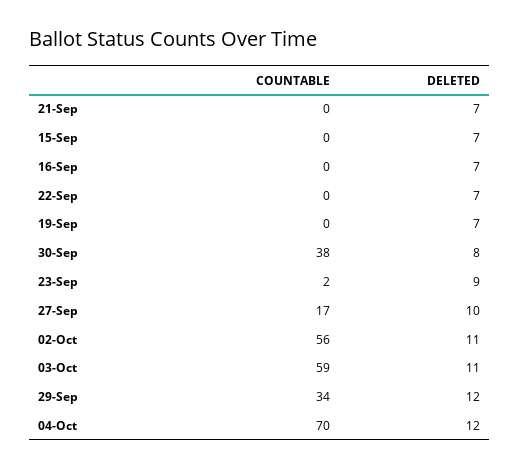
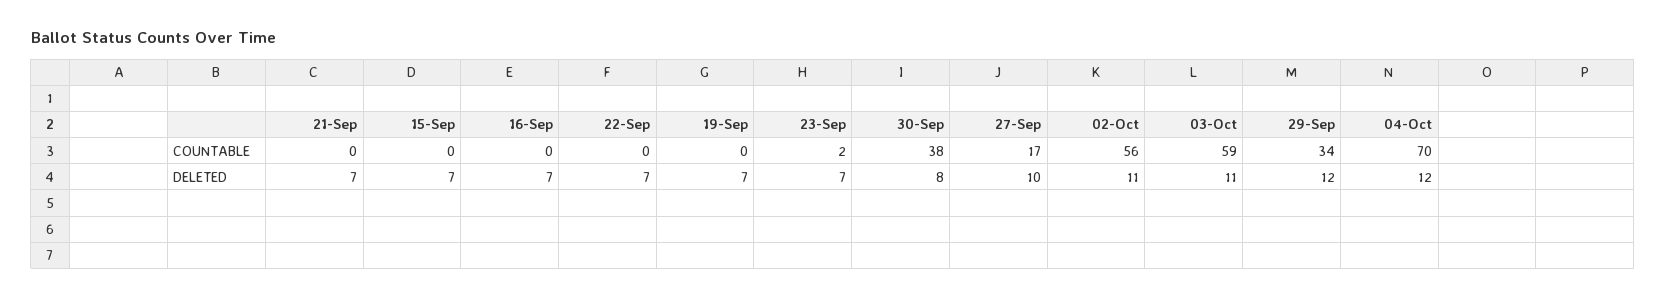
  {
    "COUNTABLE": {
      "21-Sep": 0,
      "15-Sep": 0,
      "16-Sep": 0,
      "22-Sep": 0,
      "19-Sep": 0,
      "30-Sep": 38,
      "23-Sep": 2,
      "27-Sep": 17,
      "02-Oct": 56,
      "03-Oct": 59,
      "29-Sep": 34,
      "04-Oct": 70
    },
    "DELETED": {
      "21-Sep": 7,
      "15-Sep": 7,
      "16-Sep": 7,
      "22-Sep": 7,
      "19-Sep": 7,
      "30-Sep": 8,
-     "23-Sep": 9,
+     "23-Sep": 7,
      "27-Sep": 10,
      "02-Oct": 11,
      "03-Oct": 11,
      "29-Sep": 12,
      "04-Oct": 12
    }
  }

